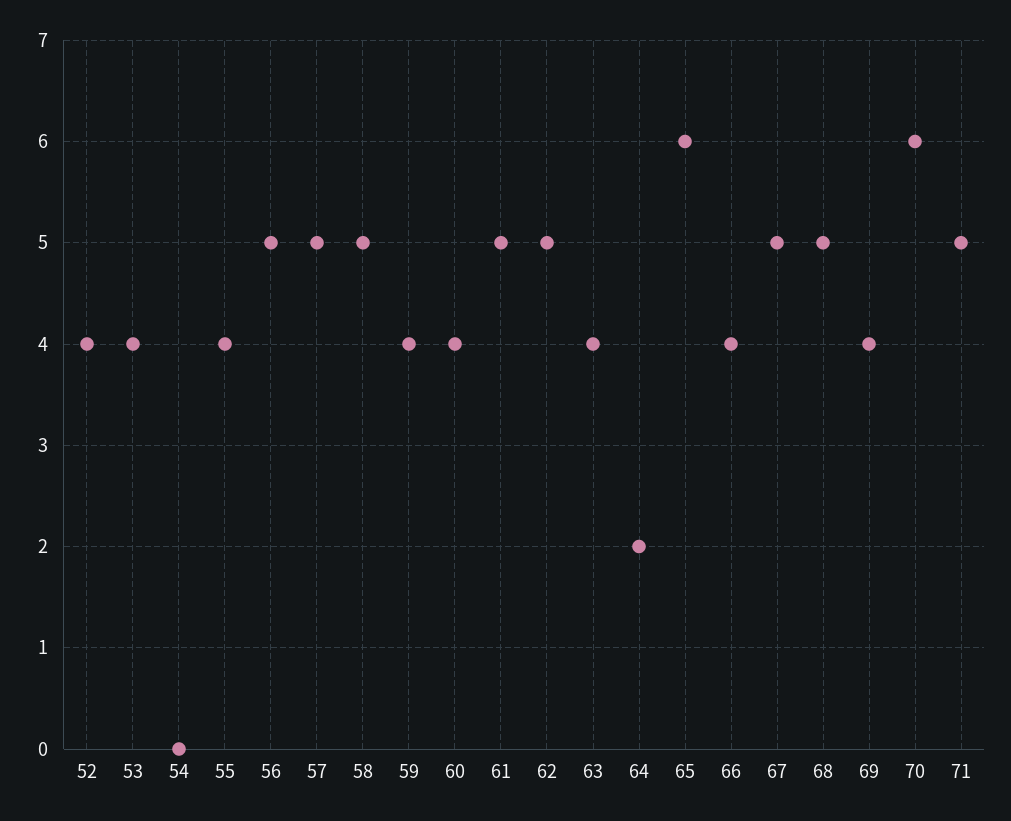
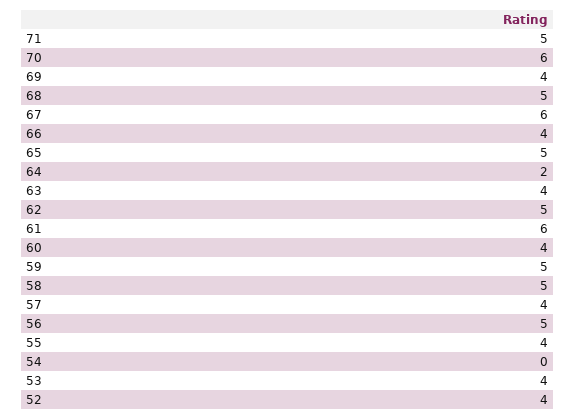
  {
    "52": 4,
    "53": 4,
    "54": 0,
    "55": 4,
    "56": 5,
-   "57": 5,
+   "57": 4,
    "58": 5,
-   "59": 4,
+   "59": 5,
    "60": 4,
-   "61": 5,
+   "61": 6,
    "62": 5,
    "63": 4,
    "64": 2,
-   "65": 6,
+   "65": 5,
    "66": 4,
-   "67": 5,
+   "67": 6,
    "68": 5,
    "69": 4,
    "70": 6,
    "71": 5
  }

